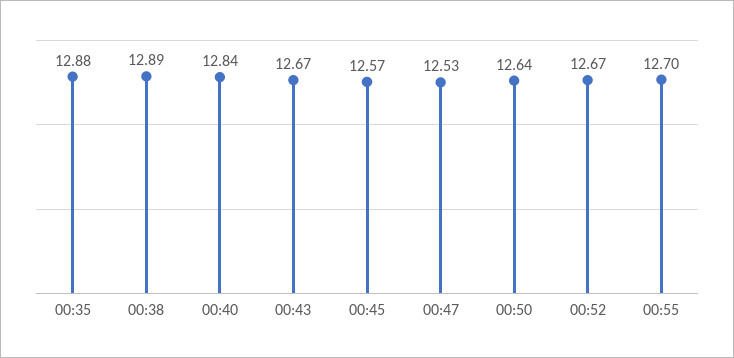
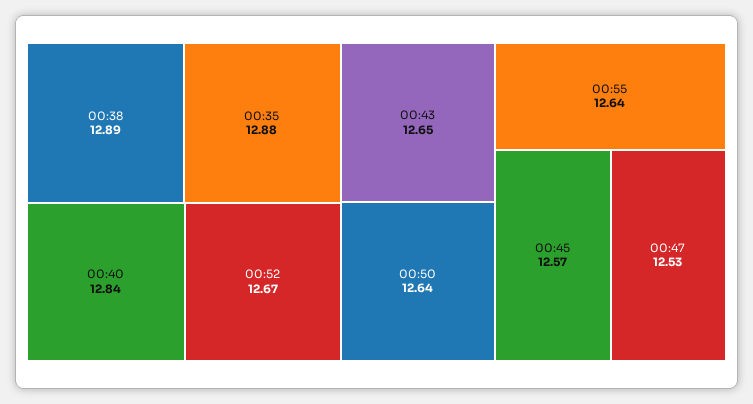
  {
    "00:35": 12.88,
    "00:38": 12.89,
    "00:40": 12.84,
-   "00:43": 12.67,
+   "00:43": 12.65,
    "00:45": 12.57,
    "00:47": 12.53,
    "00:50": 12.64,
    "00:52": 12.67,
-   "00:55": 12.7
+   "00:55": 12.64
  }

